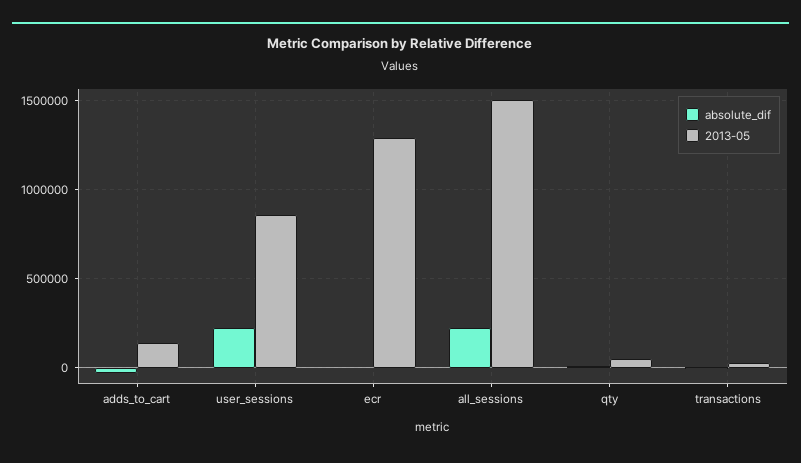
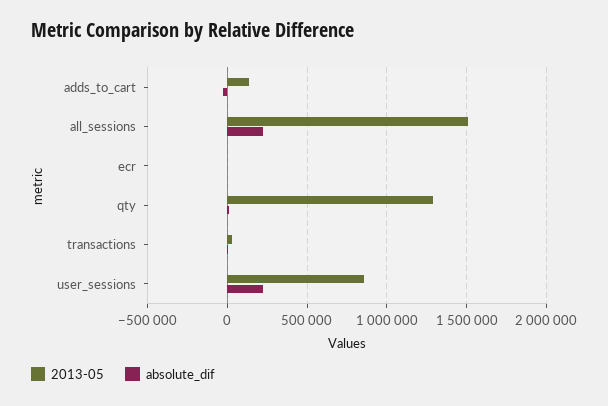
  {
    "absolute_dif": {
      "adds_to_cart": -50000,
      "user_sessions": 200000,
      "ecr": 0,
      "all_sessions": 200000,
      "qty": 0,
      "transactions": 0
    },
    "2013-05": {
      "adds_to_cart": 150000,
      "user_sessions": 850000,
-     "ecr": 1300000,
+     "ecr": 0,
      "all_sessions": 1500000,
-     "qty": 50000,
+     "qty": 1300000,
      "transactions": 50000
    }
  }

